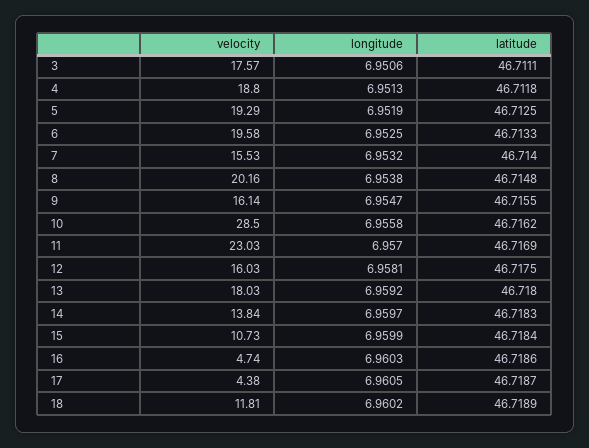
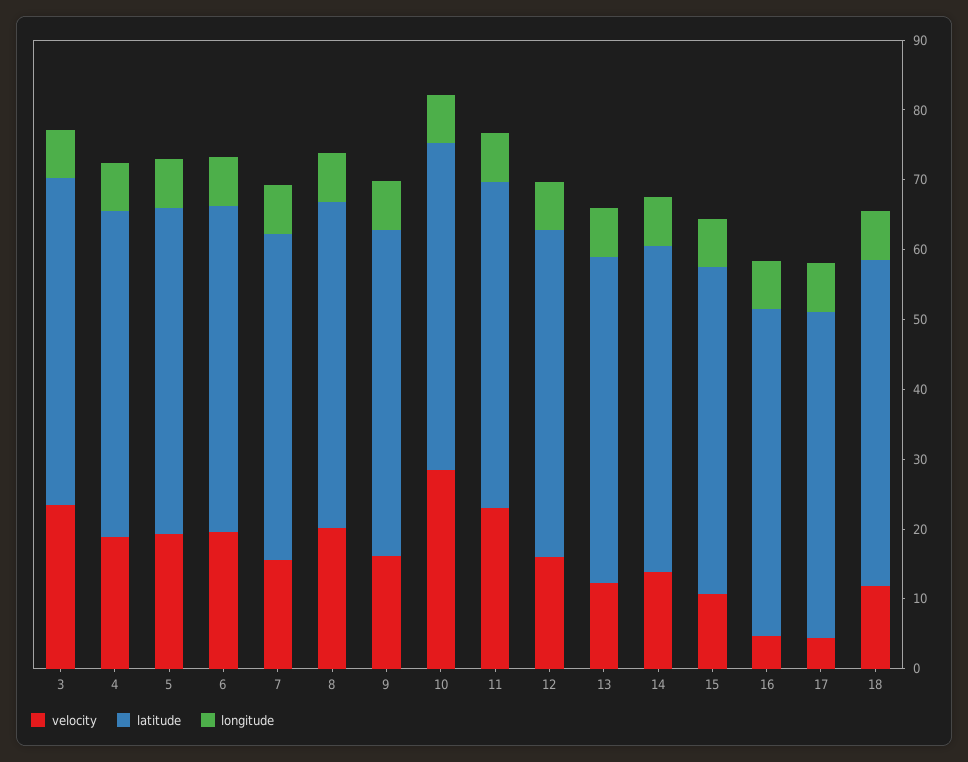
  {
    "velocity": {
-     "3": 17.57,
+     "3": 24,
      "4": 18.8,
      "5": 19.29,
      "6": 19.58,
      "7": 15.53,
      "8": 20.16,
      "9": 16.14,
      "10": 28.5,
      "11": 23.03,
      "12": 16.03,
-     "13": 18.03,
+     "13": 12,
      "14": 13.84,
      "15": 10.73,
      "16": 4.74,
      "17": 4.38,
      "18": 11.81
    },
    "longitude": {
      "3": 6.9506,
      "4": 6.9513,
      "5": 6.9519,
      "6": 6.9525,
      "7": 6.9532,
      "8": 6.9538,
      "9": 6.9547,
      "10": 6.9558,
      "11": 6.957,
      "12": 6.9581,
      "13": 6.9592,
      "14": 6.9597,
      "15": 6.9599,
      "16": 6.9603,
      "17": 6.9605,
      "18": 6.9602
    },
    "latitude": {
      "3": 46.7111,
      "4": 46.7118,
      "5": 46.7125,
      "6": 46.7133,
      "7": 46.714,
      "8": 46.7148,
      "9": 46.7155,
      "10": 46.7162,
      "11": 46.7169,
      "12": 46.7175,
      "13": 46.718,
      "14": 46.7183,
      "15": 46.7184,
      "16": 46.7186,
      "17": 46.7187,
      "18": 46.7189
    }
  }

